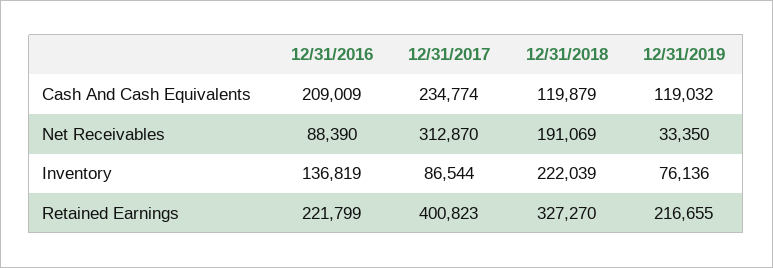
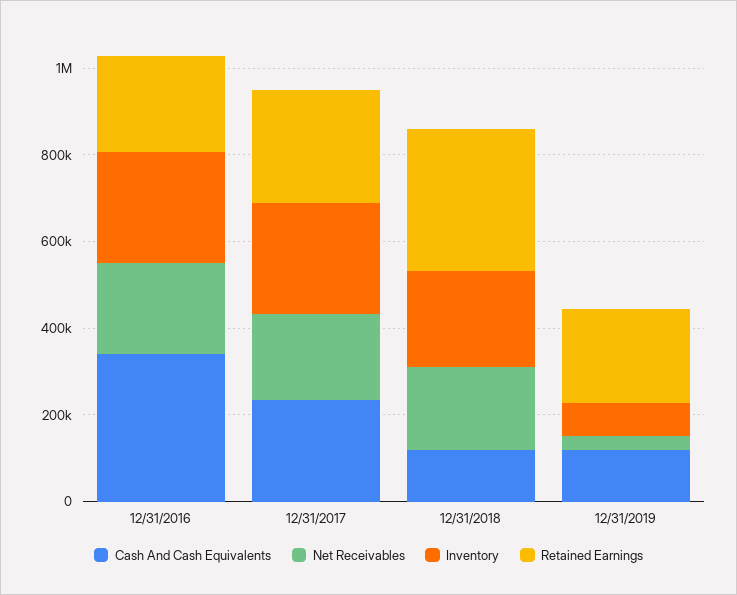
  {
    "Cash And Cash Equivalents": {
-     "12/31/2016": 209009,
+     "12/31/2016": 350000,
      "12/31/2017": 234774,
      "12/31/2018": 119879,
      "12/31/2019": 119032
    },
    "Net Receivables": {
-     "12/31/2016": 88390,
+     "12/31/2016": 200000,
-     "12/31/2017": 312870,
+     "12/31/2017": 200000,
      "12/31/2018": 191069,
      "12/31/2019": 33350
    },
    "Inventory": {
-     "12/31/2016": 136819,
+     "12/31/2016": 250000,
-     "12/31/2017": 86544,
+     "12/31/2017": 250000,
      "12/31/2018": 222039,
      "12/31/2019": 76136
    },
    "Retained Earnings": {
      "12/31/2016": 221799,
-     "12/31/2017": 400823,
+     "12/31/2017": 250000,
      "12/31/2018": 327270,
      "12/31/2019": 216655
    }
  }

